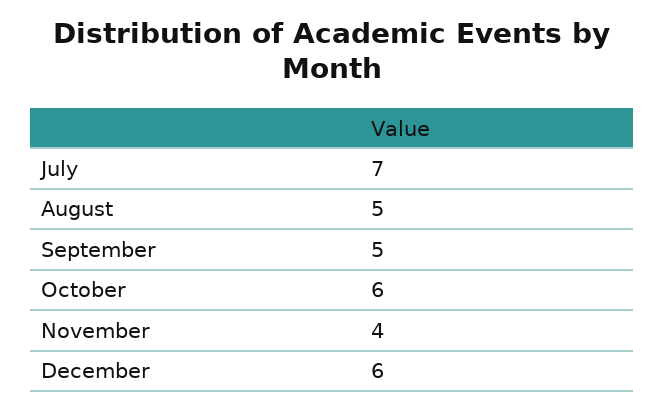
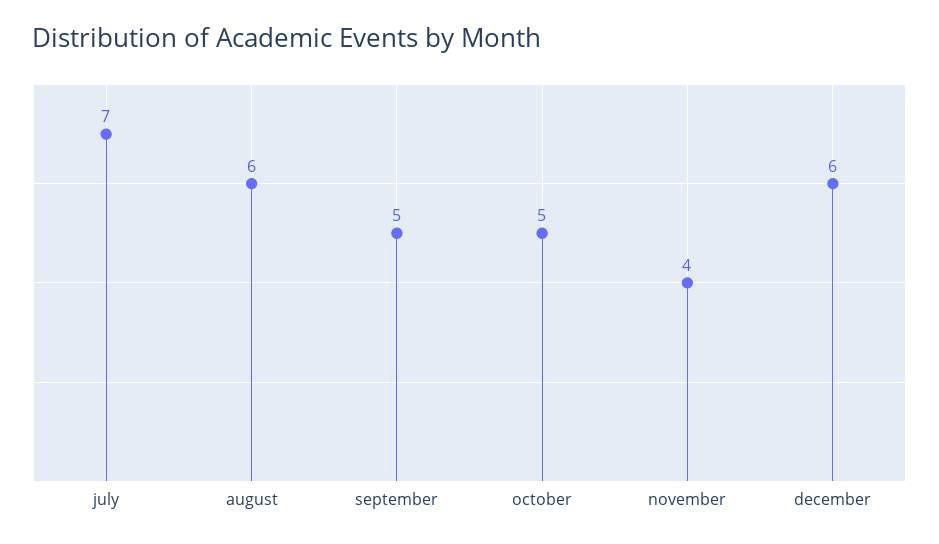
  {
    "July": 7,
-   "August": 5,
+   "August": 6,
    "September": 5,
-   "October": 6,
+   "October": 5,
    "November": 4,
    "December": 6
  }

